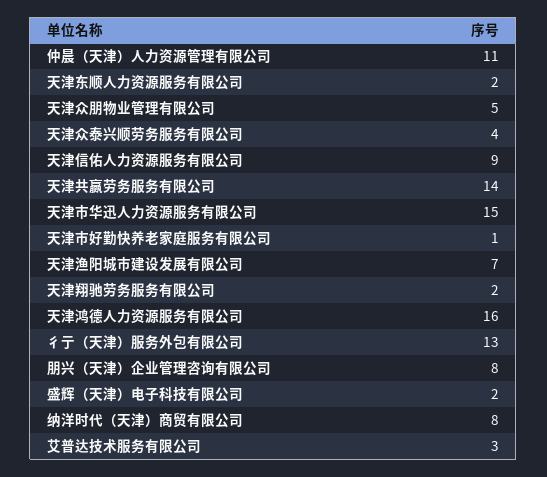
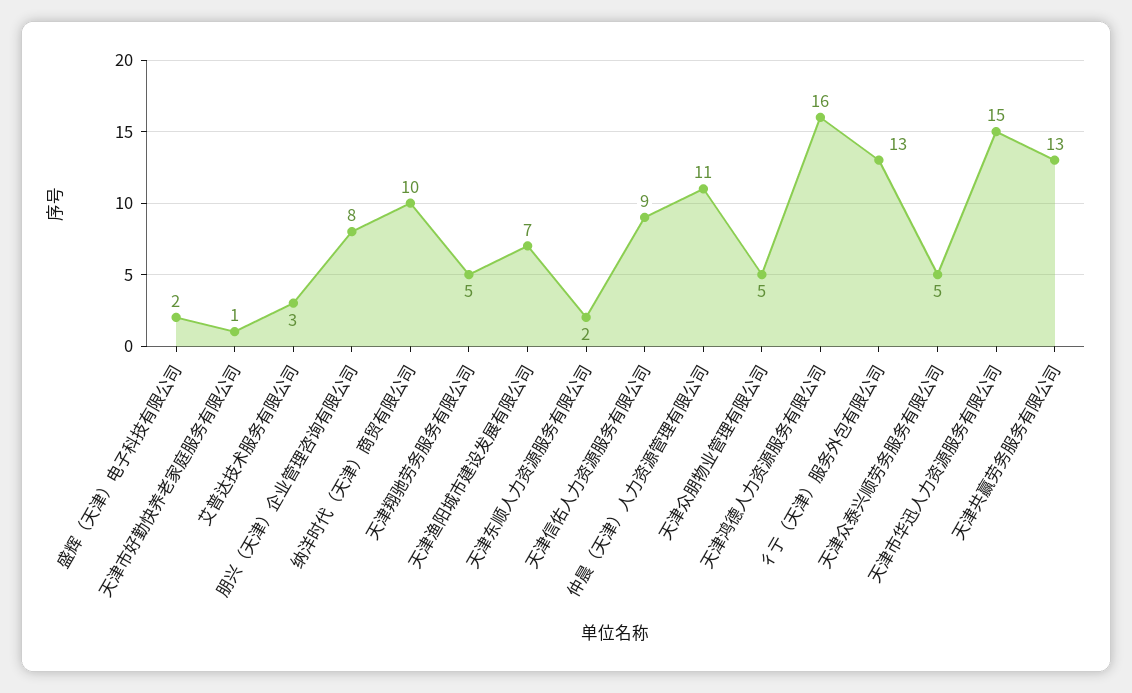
  {
    "仲晨（天津）人力资源管理有限公司": 11,
    "天津东顺人力资源服务有限公司": 2,
    "天津众朋物业管理有限公司": 5,
-   "天津众泰兴顺劳务服务有限公司": 4,
+   "天津众泰兴顺劳务服务有限公司": 5,
    "天津信佑人力资源服务有限公司": 9,
-   "天津共赢劳务服务有限公司": 14,
+   "天津共赢劳务服务有限公司": 13,
    "天津市华迅人力资源服务有限公司": 15,
    "天津市好勤快养老家庭服务有限公司": 1,
    "天津渔阳城市建设发展有限公司": 7,
-   "天津翔驰劳务服务有限公司": 2,
+   "天津翔驰劳务服务有限公司": 5,
    "天津鸿德人力资源服务有限公司": 16,
    "彳亍（天津）服务外包有限公司": 13,
    "朋兴（天津）企业管理咨询有限公司": 8,
    "盛辉（天津）电子科技有限公司": 2,
-   "纳洋时代（天津）商贸有限公司": 8,
+   "纳洋时代（天津）商贸有限公司": 10,
    "艾普达技术服务有限公司": 3
  }

